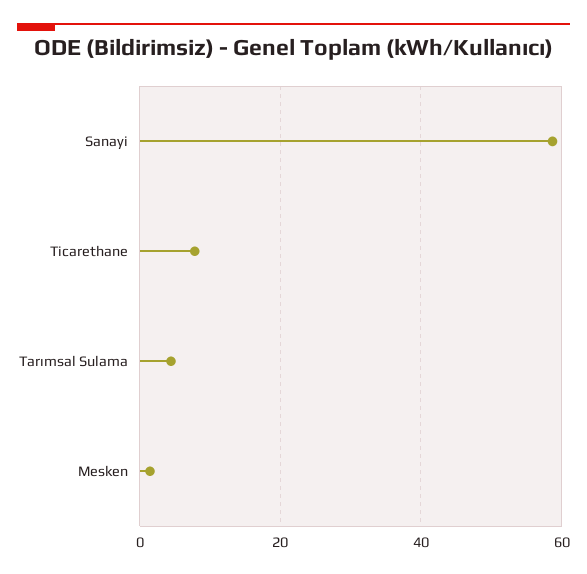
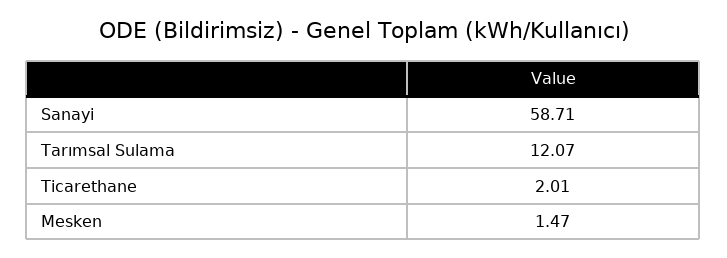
  {
    "Sanayi": 58.71,
-   "Ticarethane": 8,
+   "Ticarethane": 2.01,
-   "Tarımsal Sulama": 4,
+   "Tarımsal Sulama": 12.07,
    "Mesken": 1.47
  }

